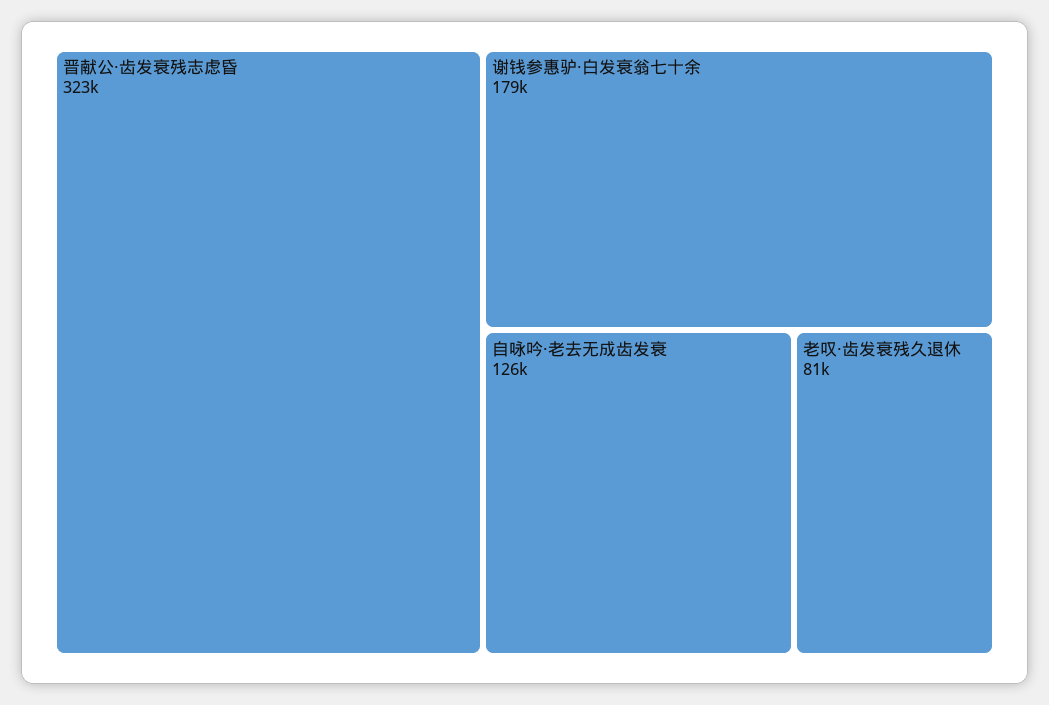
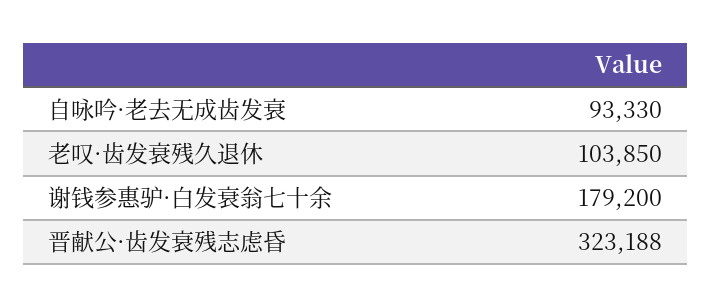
  {
    "晋献公·齿发衰残志虑昏": 323188,
    "谢钱参惠驴·白发衰翁七十余": 179200,
-   "自咏吟·老去无成齿发衰": 126000,
+   "自咏吟·老去无成齿发衰": 93330,
-   "老叹·齿发衰残久退休": 81000
+   "老叹·齿发衰残久退休": 103850
  }

